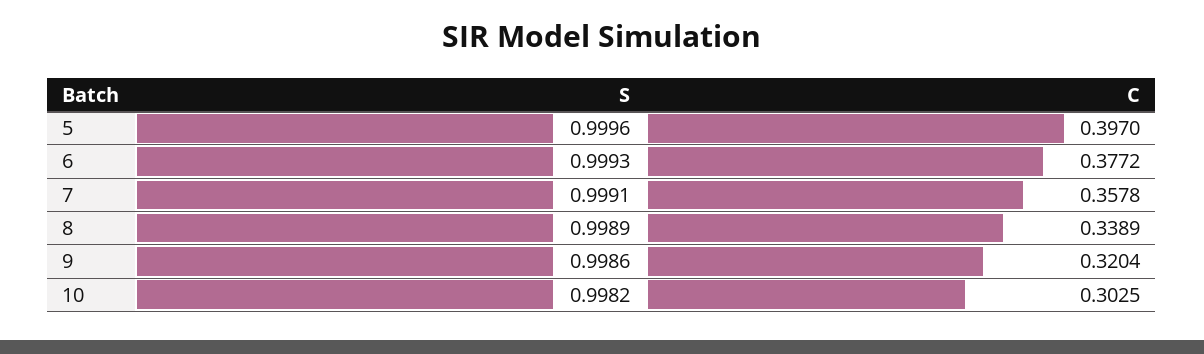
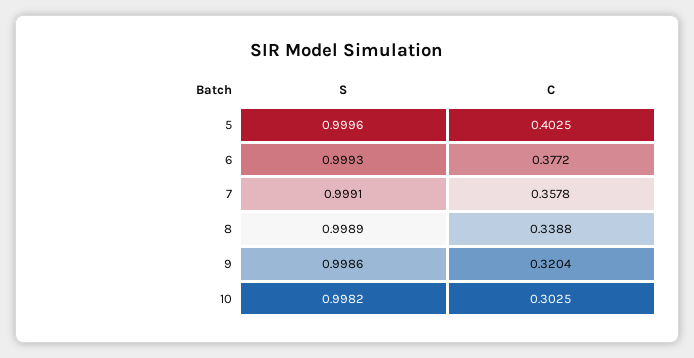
  {
    "S": {
      "5": 0.9996,
      "6": 0.9993,
      "7": 0.9991,
      "8": 0.9989,
      "9": 0.9986,
      "10": 0.9982
    },
    "C": {
-     "5": 0.397,
+     "5": 0.4025,
      "6": 0.3772,
      "7": 0.3578,
-     "8": 0.3389,
+     "8": 0.3388,
      "9": 0.3204,
      "10": 0.3025
    }
  }

